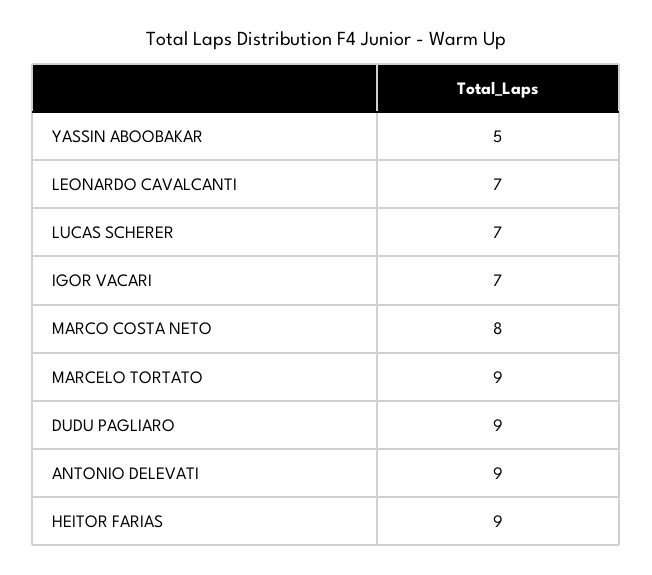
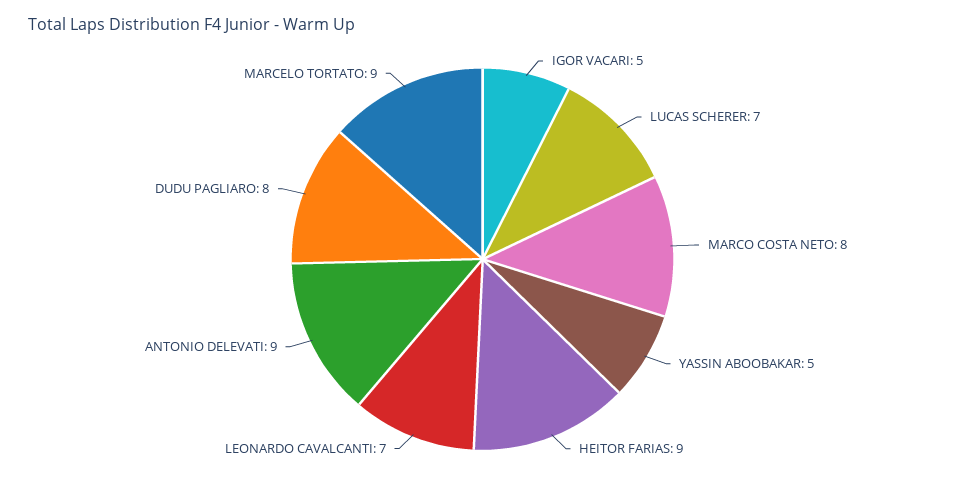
  {
    "YASSIN ABOOBAKAR": 5,
    "LEONARDO CAVALCANTI": 7,
    "LUCAS SCHERER": 7,
-   "IGOR VACARI": 7,
+   "IGOR VACARI": 5,
    "MARCO COSTA NETO": 8,
    "MARCELO TORTATO": 9,
-   "DUDU PAGLIARO": 9,
+   "DUDU PAGLIARO": 8,
    "ANTONIO DELEVATI": 9,
    "HEITOR FARIAS": 9
  }

